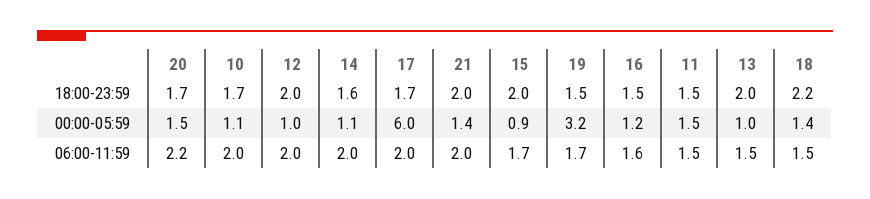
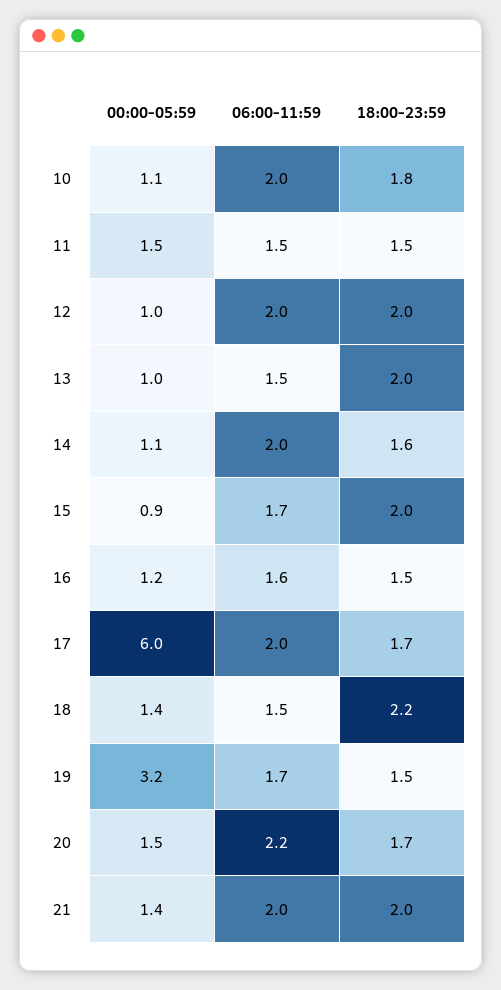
  {
    "20": {
      "18:00-23:59": 1.7,
      "00:00-05:59": 1.5,
      "06:00-11:59": 2.2
    },
    "10": {
-     "18:00-23:59": 1.7,
+     "18:00-23:59": 1.8,
      "00:00-05:59": 1.1,
      "06:00-11:59": 2
    },
    "12": {
      "18:00-23:59": 2,
      "00:00-05:59": 1,
      "06:00-11:59": 2
    },
    "14": {
      "18:00-23:59": 1.6,
      "00:00-05:59": 1.1,
      "06:00-11:59": 2
    },
    "17": {
      "18:00-23:59": 1.7,
      "00:00-05:59": 6,
      "06:00-11:59": 2
    },
    "21": {
      "18:00-23:59": 2,
      "00:00-05:59": 1.4,
      "06:00-11:59": 2
    },
    "15": {
      "18:00-23:59": 2,
      "00:00-05:59": 0.9,
      "06:00-11:59": 1.7
    },
    "19": {
      "18:00-23:59": 1.5,
      "00:00-05:59": 3.2,
      "06:00-11:59": 1.7
    },
    "16": {
      "18:00-23:59": 1.5,
      "00:00-05:59": 1.2,
      "06:00-11:59": 1.6
    },
    "11": {
      "18:00-23:59": 1.5,
      "00:00-05:59": 1.5,
      "06:00-11:59": 1.5
    },
    "13": {
      "18:00-23:59": 2,
      "00:00-05:59": 1,
      "06:00-11:59": 1.5
    },
    "18": {
      "18:00-23:59": 2.2,
      "00:00-05:59": 1.4,
      "06:00-11:59": 1.5
    }
  }

